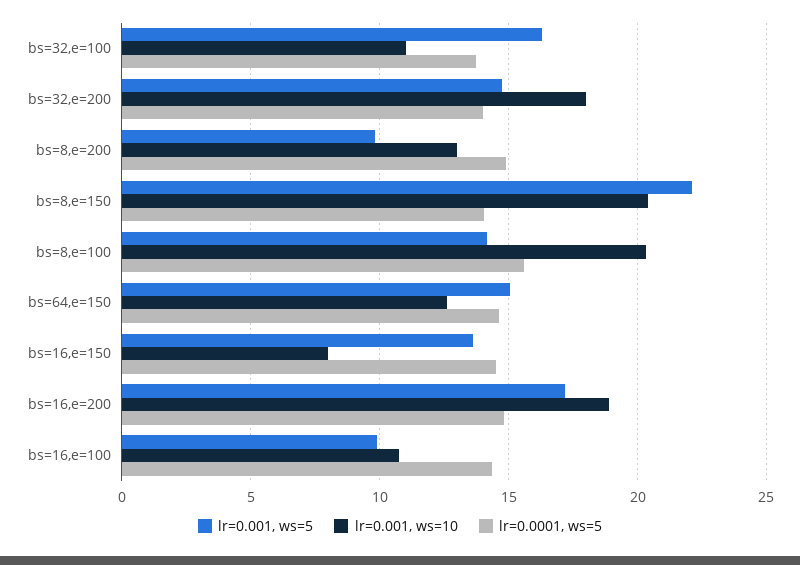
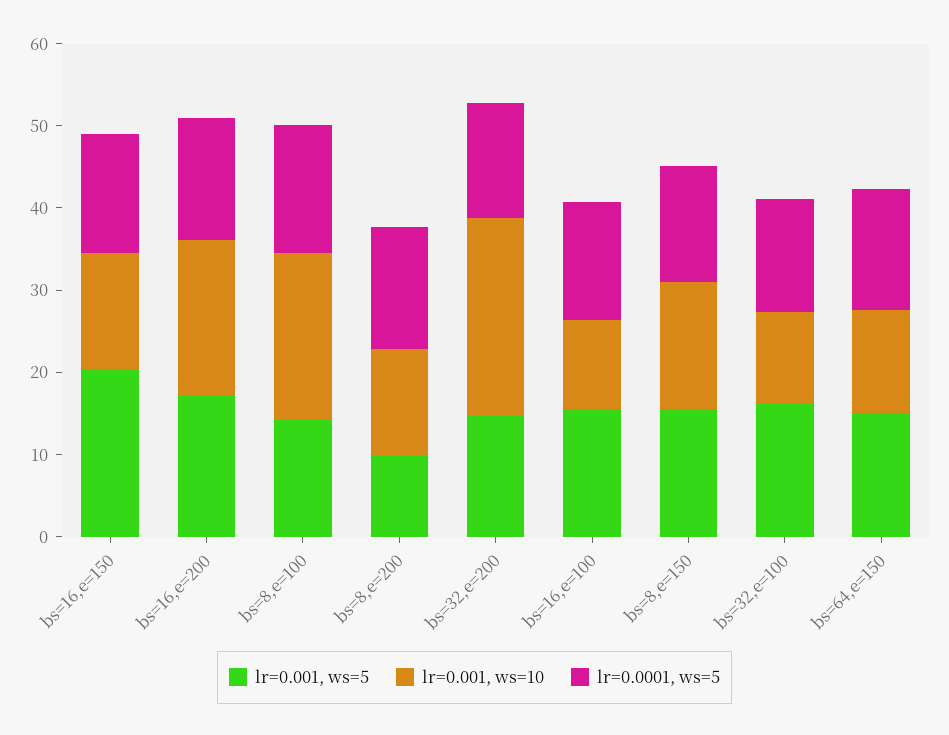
  {
    "lr=0.001, ws=5": {
      "bs=32,e=100": 16.5,
      "bs=32,e=200": 14.5,
      "bs=8,e=200": 10,
-     "bs=8,e=150": 22,
+     "bs=8,e=150": 16,
      "bs=8,e=100": 14,
      "bs=64,e=150": 15,
-     "bs=16,e=150": 13.5,
+     "bs=16,e=150": 20,
      "bs=16,e=200": 17,
-     "bs=16,e=100": 10
+     "bs=16,e=100": 16
    },
    "lr=0.001, ws=10": {
      "bs=32,e=100": 11,
-     "bs=32,e=200": 18,
+     "bs=32,e=200": 24,
      "bs=8,e=200": 13,
-     "bs=8,e=150": 20.5,
+     "bs=8,e=150": 16,
      "bs=8,e=100": 20.5,
      "bs=64,e=150": 12.5,
-     "bs=16,e=150": 8,
+     "bs=16,e=150": 14,
      "bs=16,e=200": 19,
      "bs=16,e=100": 10.5
    },
    "lr=0.0001, ws=5": {
      "bs=32,e=100": 13.5,
      "bs=32,e=200": 14,
      "bs=8,e=200": 15,
      "bs=8,e=150": 14,
      "bs=8,e=100": 15.5,
      "bs=64,e=150": 14.5,
      "bs=16,e=150": 14.5,
      "bs=16,e=200": 15,
      "bs=16,e=100": 14.5
    }
  }

